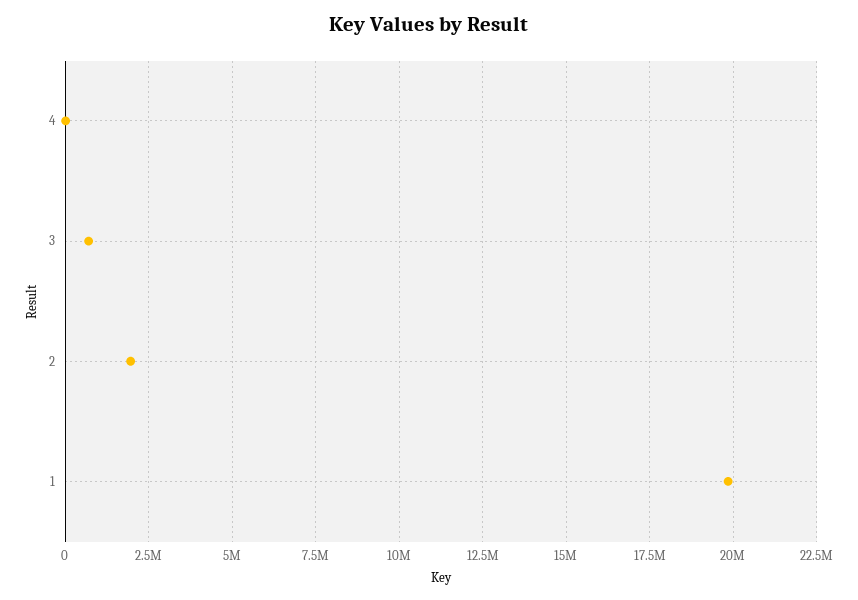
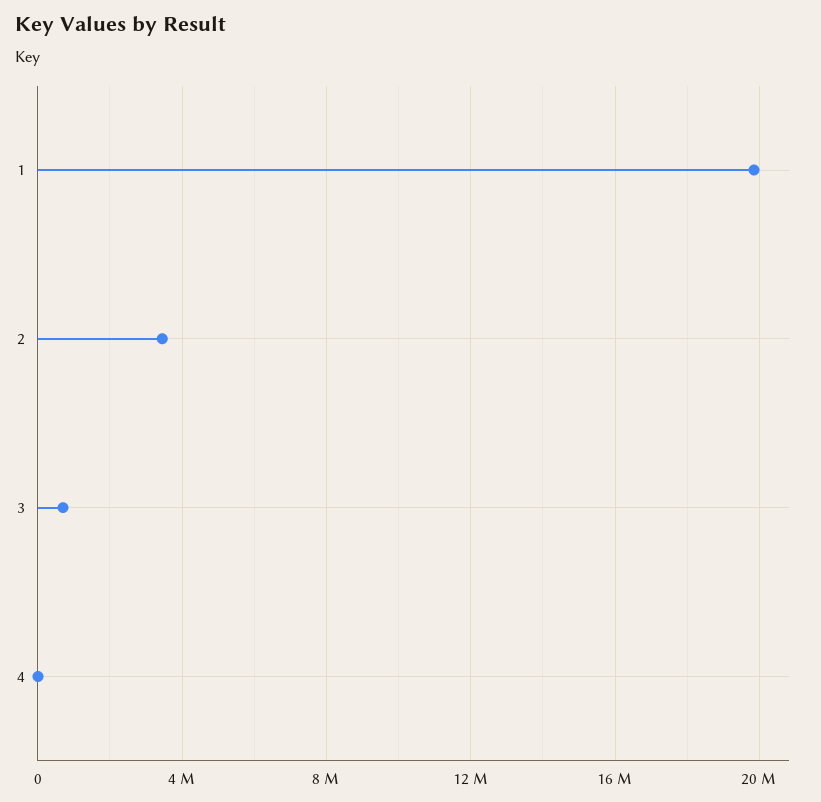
  {
    "4": 0,
    "3": 750000,
-   "2": 2000000,
+   "2": 3500000,
    "1": 19750000
  }

